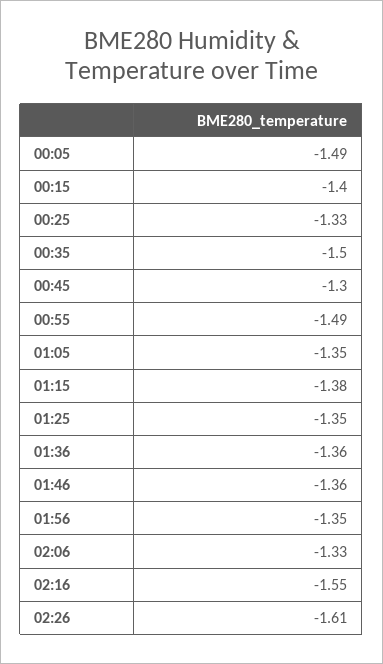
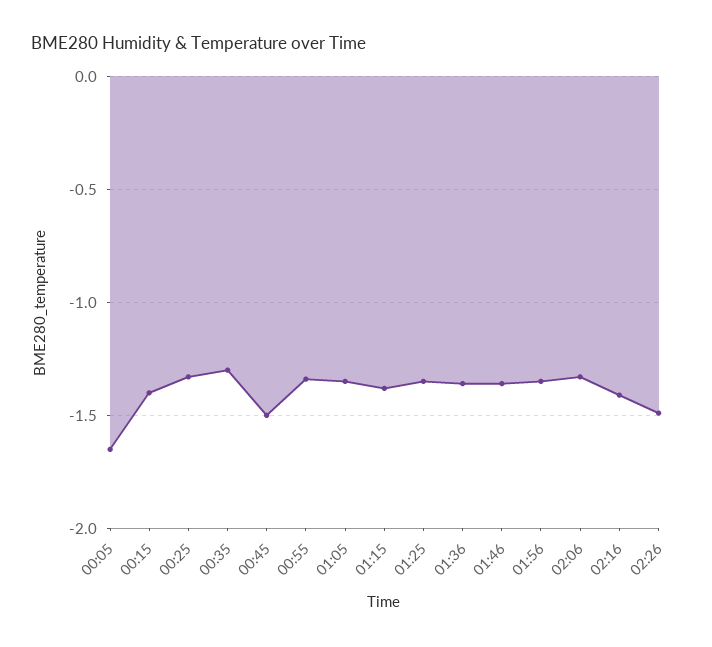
  {
-   "00:05": -1.49,
+   "00:05": -1.65,
    "00:15": -1.4,
    "00:25": -1.33,
-   "00:35": -1.5,
+   "00:35": -1.3,
-   "00:45": -1.3,
+   "00:45": -1.5,
-   "00:55": -1.49,
+   "00:55": -1.35,
    "01:05": -1.35,
    "01:15": -1.38,
    "01:25": -1.35,
    "01:36": -1.36,
    "01:46": -1.36,
    "01:56": -1.35,
    "02:06": -1.33,
-   "02:16": -1.55,
+   "02:16": -1.4,
-   "02:26": -1.61
+   "02:26": -1.5
  }

